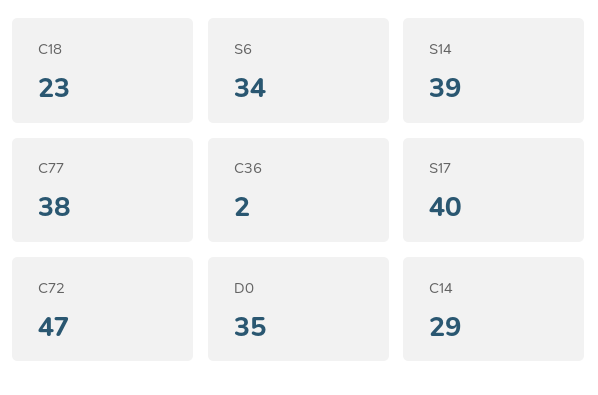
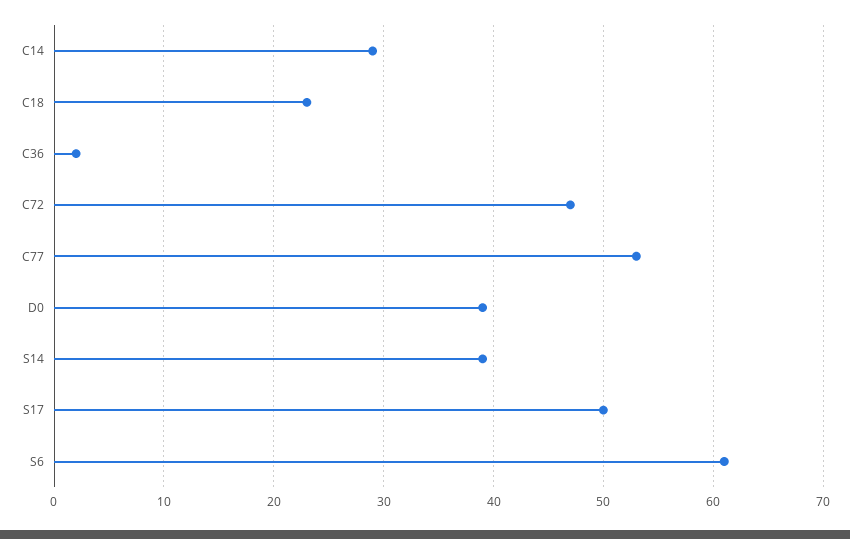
  {
    "C18": 23,
-   "S6": 34,
+   "S6": 61,
    "S14": 39,
-   "C77": 38,
+   "C77": 53,
    "C36": 2,
-   "S17": 40,
+   "S17": 50,
    "C72": 47,
-   "D0": 35,
+   "D0": 39,
    "C14": 29
  }

